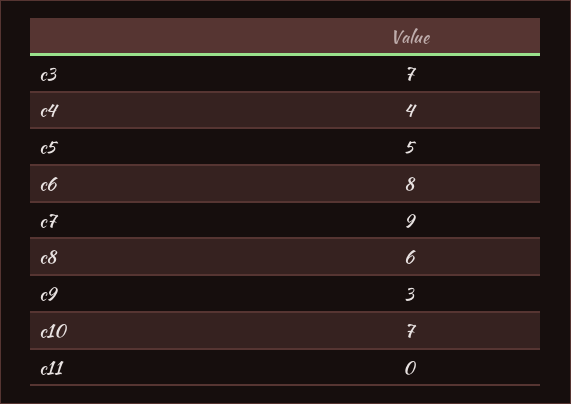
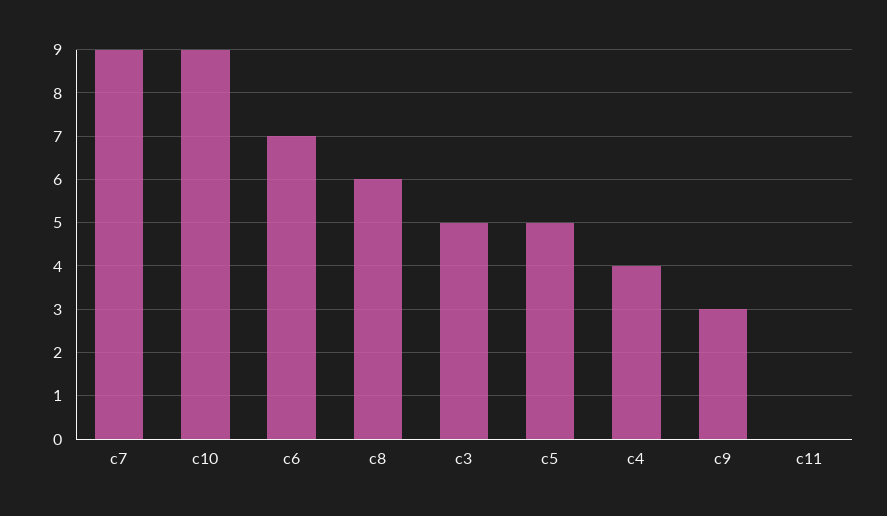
  {
-   "c3": 7,
+   "c3": 5,
    "c4": 4,
    "c5": 5,
-   "c6": 8,
+   "c6": 7,
    "c7": 9,
    "c8": 6,
    "c9": 3,
-   "c10": 7,
+   "c10": 9,
    "c11": 0
  }

